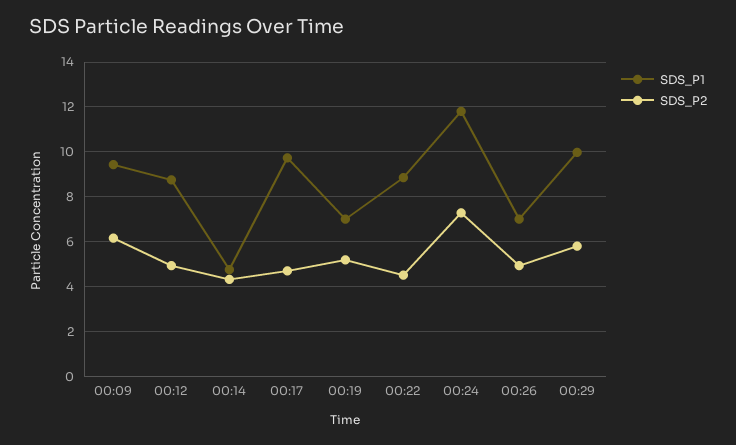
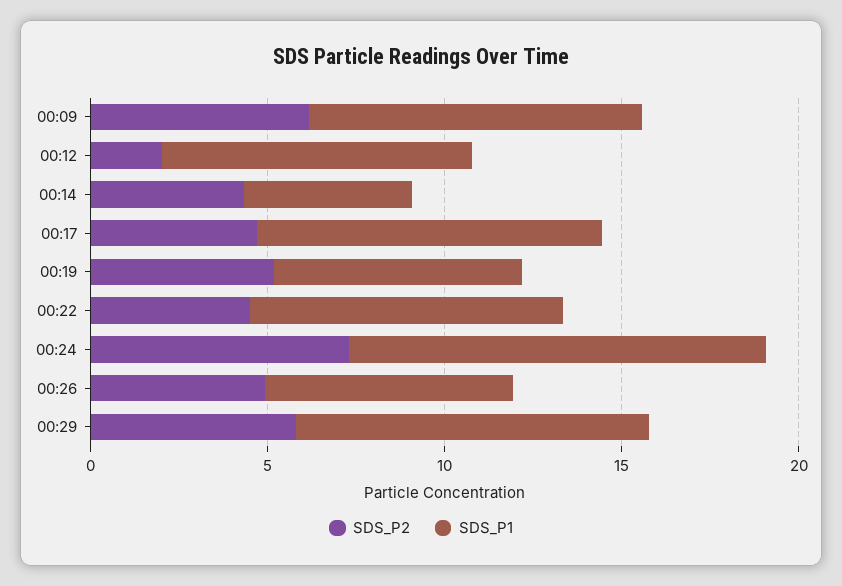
  {
    "SDS_P1": {
      "00:09": 9.5,
      "00:12": 9,
      "00:14": 5,
      "00:17": 9.5,
      "00:19": 7,
      "00:22": 9,
      "00:24": 12,
      "00:26": 7,
      "00:29": 10
    },
    "SDS_P2": {
      "00:09": 6,
-     "00:12": 5,
+     "00:12": 2,
      "00:14": 4.5,
      "00:17": 4.5,
      "00:19": 5,
      "00:22": 4.5,
      "00:24": 7.5,
      "00:26": 5,
      "00:29": 6
    }
  }

